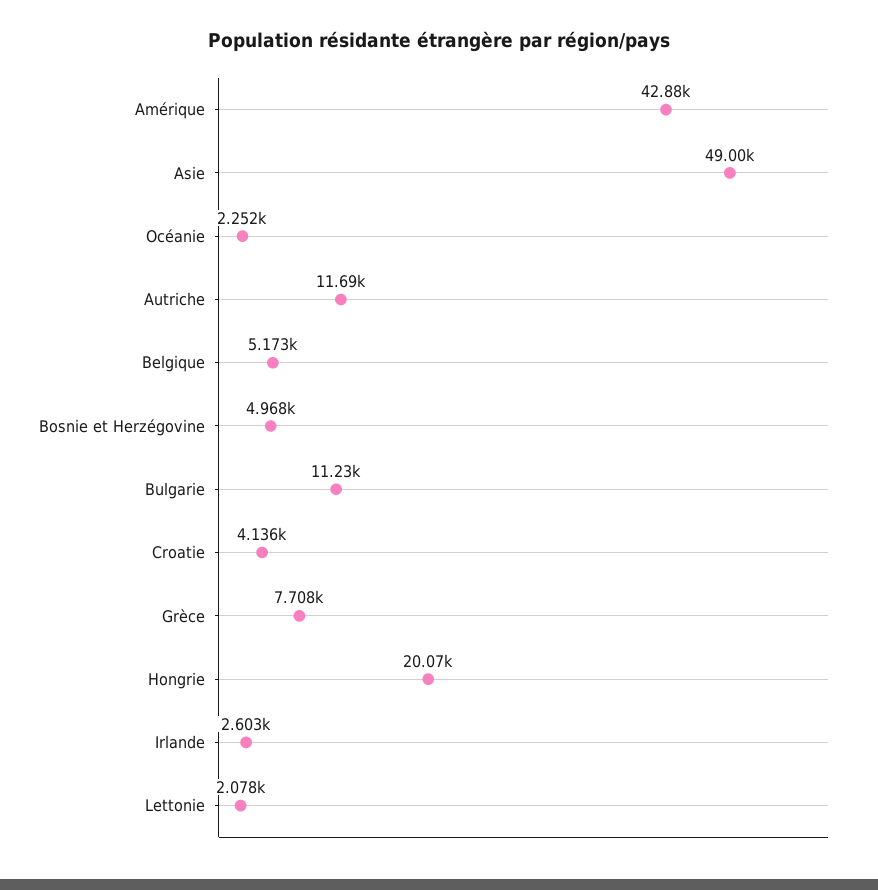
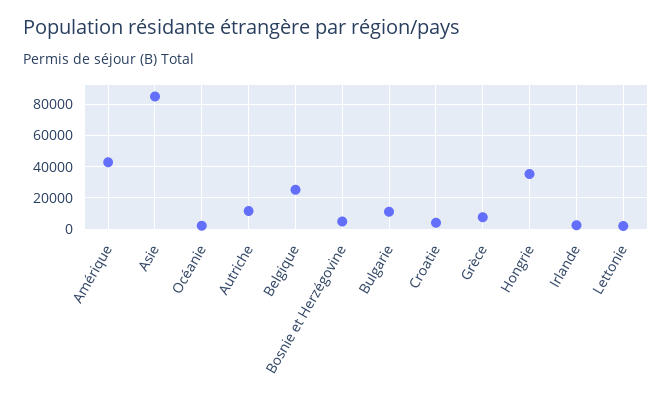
  {
    "Amérique": 42880,
-   "Asie": 49000,
+   "Asie": 85000,
    "Océanie": 2252,
    "Autriche": 11690,
-   "Belgique": 5173,
+   "Belgique": 25000,
    "Bosnie et Herzégovine": 4968,
    "Bulgarie": 11230,
    "Croatie": 4136,
    "Grèce": 7708,
-   "Hongrie": 20070,
+   "Hongrie": 35000,
    "Irlande": 2603,
    "Lettonie": 2078
  }

